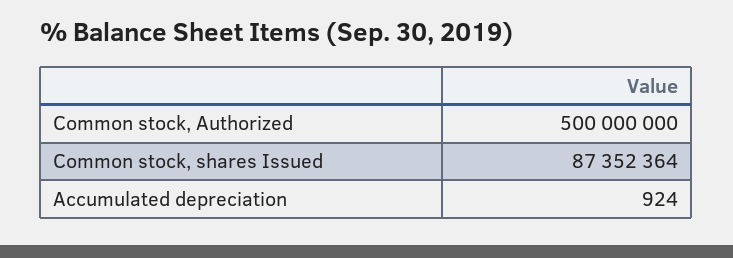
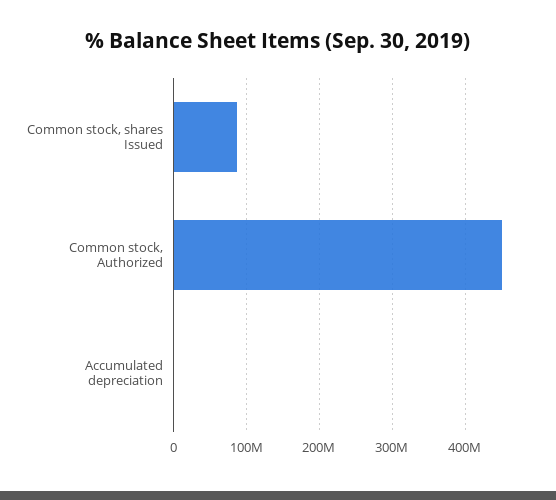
  {
-   "Common stock, Authorized": 500000000,
+   "Common stock, Authorized": 450000000,
    "Common stock, shares Issued": 87352364,
    "Accumulated depreciation": 924
  }

